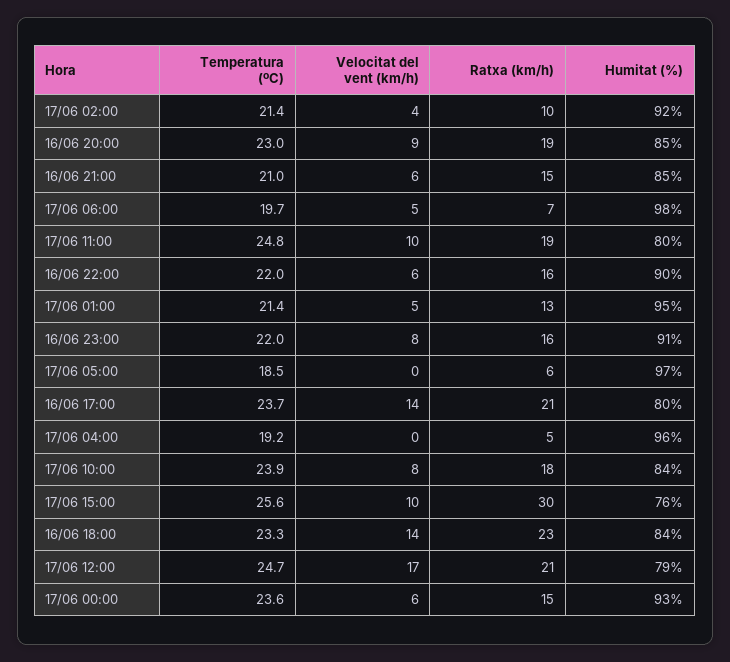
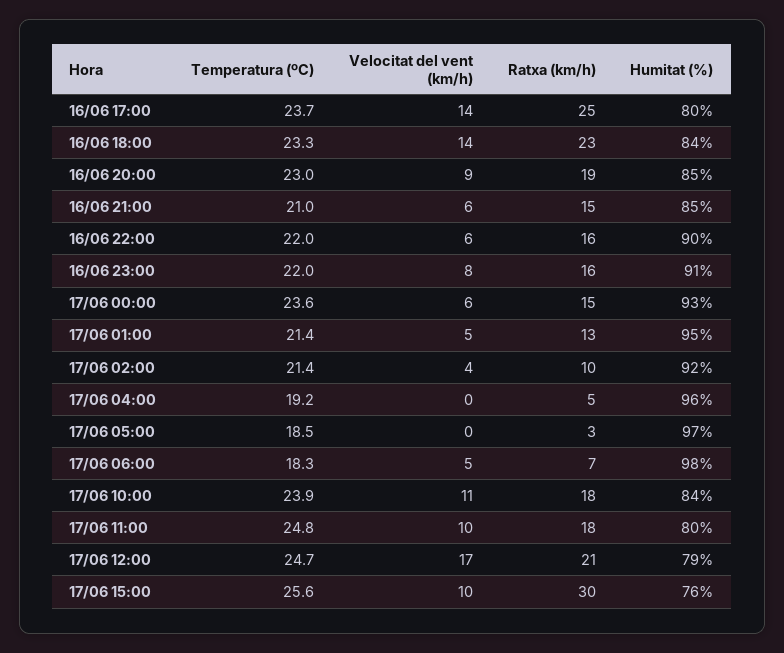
  {
    "Temperatura (ºC)": {
      "17/06 02:00": 21.4,
      "16/06 20:00": 23,
      "16/06 21:00": 21,
-     "17/06 06:00": 19.7,
+     "17/06 06:00": 18.3,
      "17/06 11:00": 24.8,
      "16/06 22:00": 22,
      "17/06 01:00": 21.4,
      "16/06 23:00": 22,
      "17/06 05:00": 18.5,
      "16/06 17:00": 23.7,
      "17/06 04:00": 19.2,
      "17/06 10:00": 23.9,
      "17/06 15:00": 25.6,
      "16/06 18:00": 23.3,
      "17/06 12:00": 24.7,
      "17/06 00:00": 23.6
    },
    "Velocitat del vent (km/h)": {
      "17/06 02:00": 4,
      "16/06 20:00": 9,
      "16/06 21:00": 6,
      "17/06 06:00": 5,
      "17/06 11:00": 10,
      "16/06 22:00": 6,
      "17/06 01:00": 5,
      "16/06 23:00": 8,
      "17/06 05:00": 0,
      "16/06 17:00": 14,
      "17/06 04:00": 0,
-     "17/06 10:00": 8,
+     "17/06 10:00": 11,
      "17/06 15:00": 10,
      "16/06 18:00": 14,
      "17/06 12:00": 17,
      "17/06 00:00": 6
    },
    "Ratxa (km/h)": {
      "17/06 02:00": 10,
      "16/06 20:00": 19,
      "16/06 21:00": 15,
      "17/06 06:00": 7,
-     "17/06 11:00": 19,
+     "17/06 11:00": 18,
      "16/06 22:00": 16,
      "17/06 01:00": 13,
      "16/06 23:00": 16,
-     "17/06 05:00": 6,
+     "17/06 05:00": 3,
-     "16/06 17:00": 21,
+     "16/06 17:00": 25,
      "17/06 04:00": 5,
      "17/06 10:00": 18,
      "17/06 15:00": 30,
      "16/06 18:00": 23,
      "17/06 12:00": 21,
      "17/06 00:00": 15
    },
    "Humitat (%)": {
      "17/06 02:00": 92,
      "16/06 20:00": 85,
      "16/06 21:00": 85,
      "17/06 06:00": 98,
      "17/06 11:00": 80,
      "16/06 22:00": 90,
      "17/06 01:00": 95,
      "16/06 23:00": 91,
      "17/06 05:00": 97,
      "16/06 17:00": 80,
      "17/06 04:00": 96,
      "17/06 10:00": 84,
      "17/06 15:00": 76,
      "16/06 18:00": 84,
      "17/06 12:00": 79,
      "17/06 00:00": 93
    }
  }

